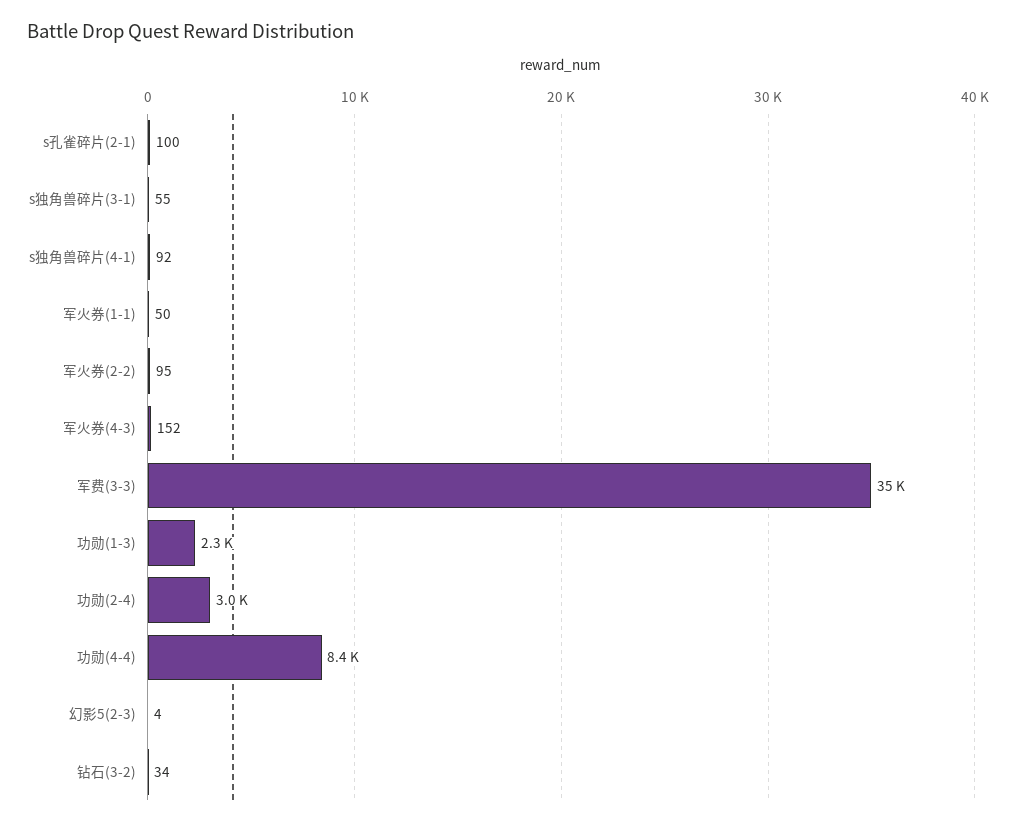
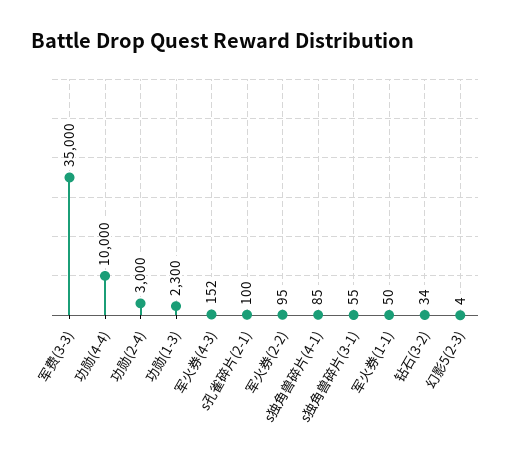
  {
    "s孔雀碎片(2-1)": 100,
    "s独角兽碎片(3-1)": 55,
-   "s独角兽碎片(4-1)": 92,
+   "s独角兽碎片(4-1)": 85,
    "军火券(1-1)": 50,
    "军火券(2-2)": 95,
    "军火券(4-3)": 152,
    "军费(3-3)": 35000,
    "功勋(1-3)": 2300,
    "功勋(2-4)": 3000,
-   "功勋(4-4)": 8400,
+   "功勋(4-4)": 10000,
    "幻影5(2-3)": 4,
    "钻石(3-2)": 34
  }

